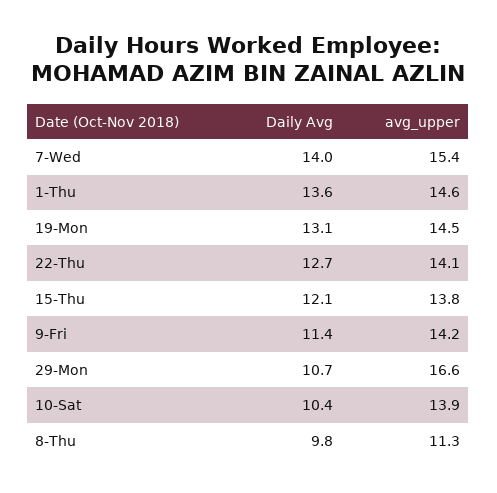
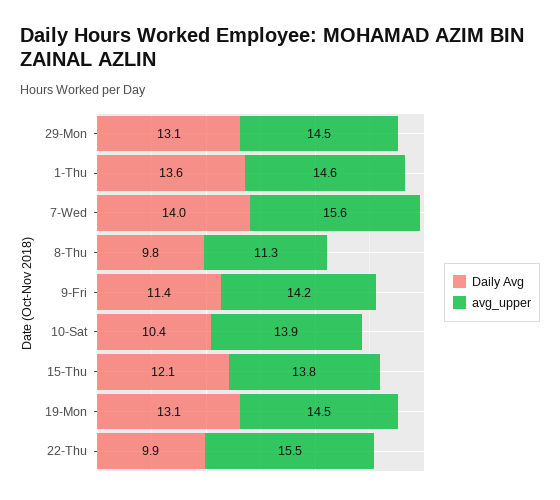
  {
    "Daily Avg": {
      "7-Wed": 14,
      "1-Thu": 13.6,
      "19-Mon": 13.1,
-     "22-Thu": 12.7,
+     "22-Thu": 9.9,
      "15-Thu": 12.1,
      "9-Fri": 11.4,
-     "29-Mon": 10.7,
+     "29-Mon": 13.1,
      "10-Sat": 10.4,
      "8-Thu": 9.8
    },
    "avg_upper": {
-     "7-Wed": 15.4,
+     "7-Wed": 15.6,
      "1-Thu": 14.6,
      "19-Mon": 14.5,
-     "22-Thu": 14.1,
+     "22-Thu": 15.5,
      "15-Thu": 13.8,
      "9-Fri": 14.2,
-     "29-Mon": 16.6,
+     "29-Mon": 14.5,
      "10-Sat": 13.9,
      "8-Thu": 11.3
    }
  }

